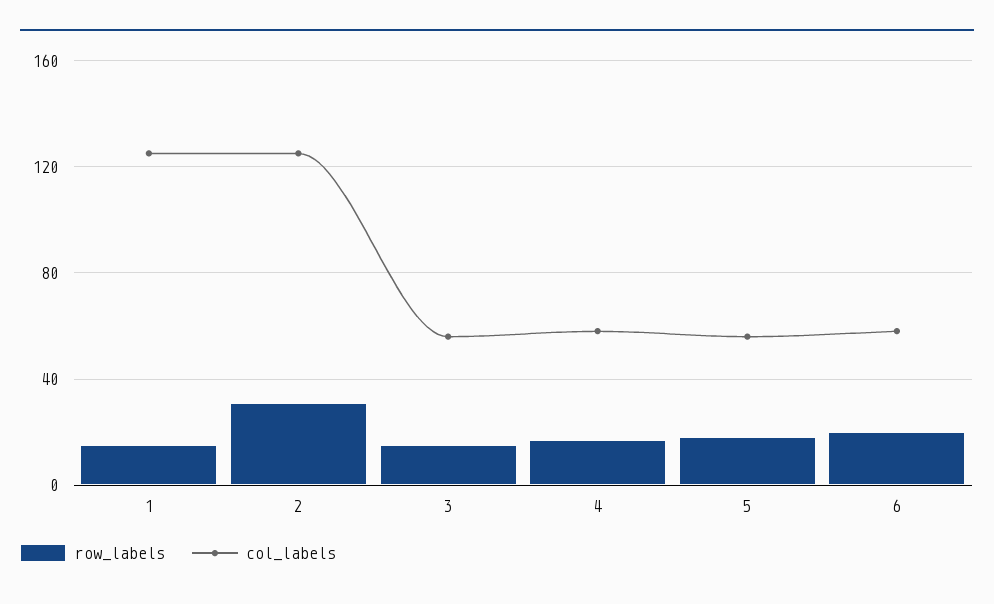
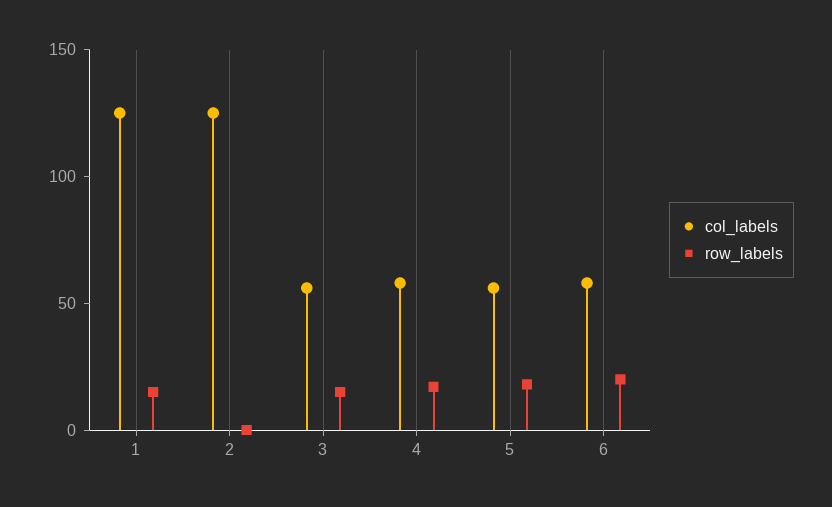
  {
    "row_labels": {
      "1": 15,
-     "2": 30,
+     "2": 0,
      "3": 15,
      "4": 15,
      "5": 20,
      "6": 20
    },
    "col_labels": {
      "1": 125,
      "2": 125,
      "3": 55,
      "4": 60,
      "5": 55,
      "6": 60
    }
  }

